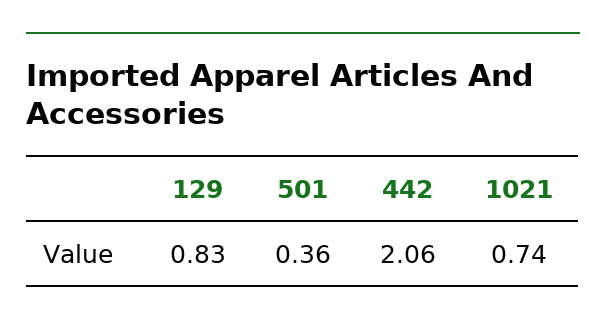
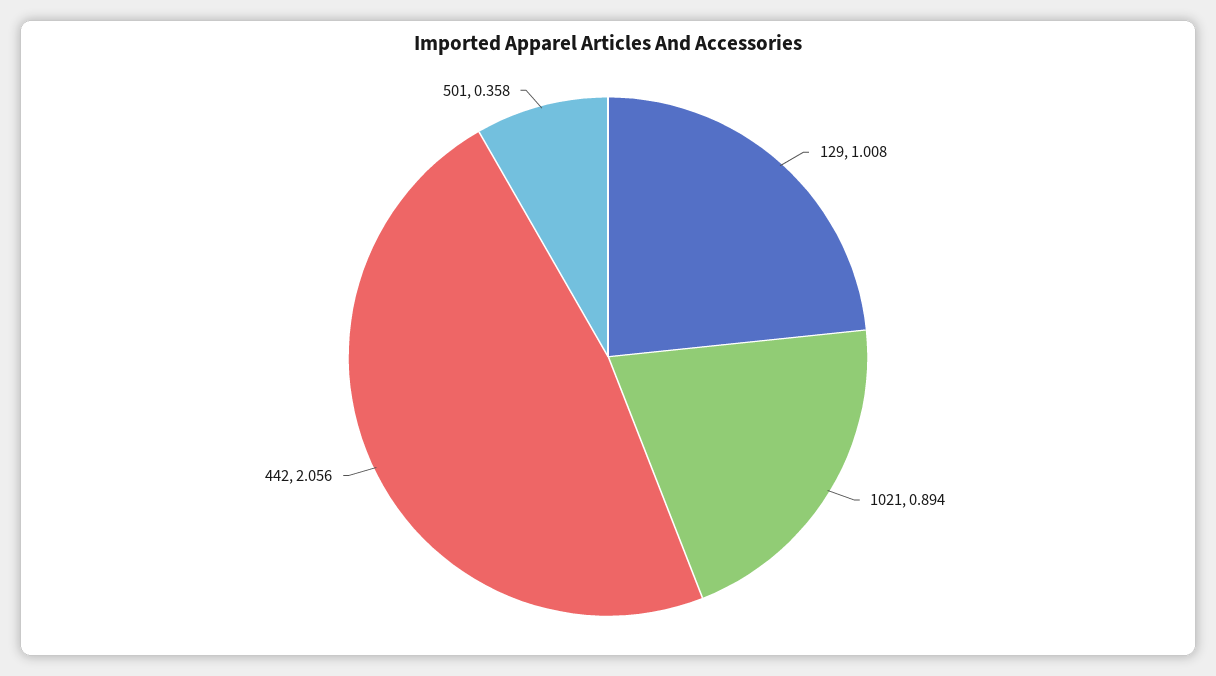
  {
-   "129": 0.83,
+   "129": 1.008,
    "501": 0.358,
    "442": 2.056,
-   "1021": 0.74
+   "1021": 0.894
  }

